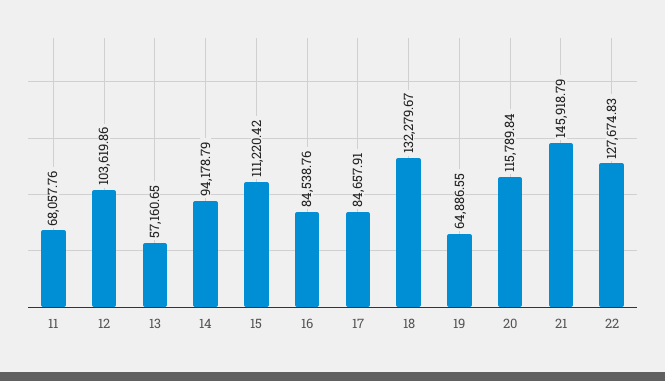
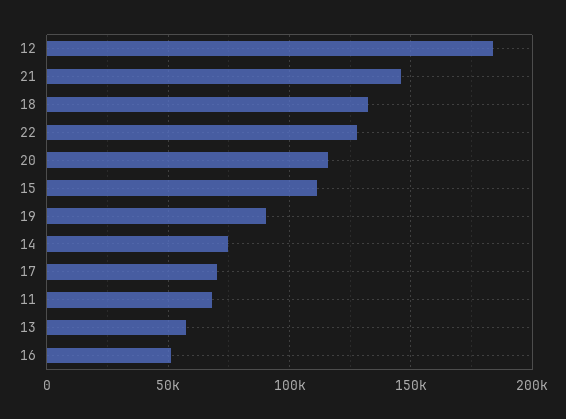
  {
    "11": 68057.76,
-   "12": 103619.86,
+   "12": 185000,
    "13": 57160.65,
-   "14": 94178.79,
+   "14": 75000,
    "15": 111220.42,
-   "16": 84538.76,
+   "16": 50000,
-   "17": 84657.91,
+   "17": 70000,
    "18": 132279.67,
-   "19": 64886.55,
+   "19": 90000,
    "20": 115789.84,
    "21": 145918.79,
    "22": 127674.83
  }

